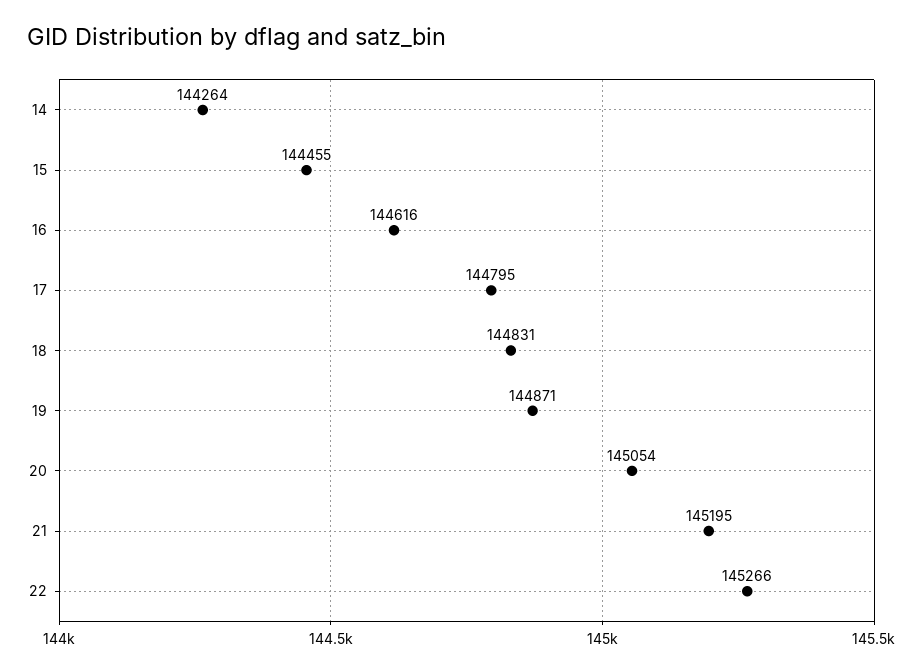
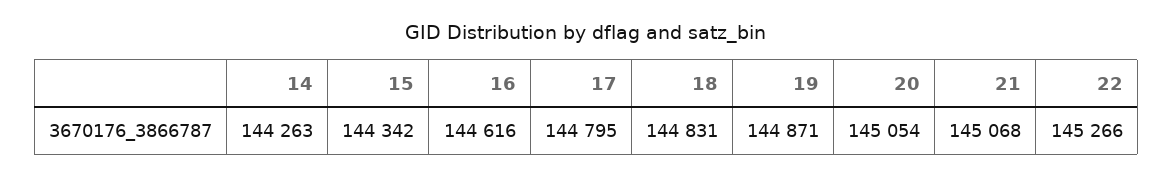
  {
-   "14": 144264,
+   "14": 144263,
-   "15": 144455,
+   "15": 144342,
    "16": 144616,
    "17": 144795,
    "18": 144831,
    "19": 144871,
    "20": 145054,
-   "21": 145195,
+   "21": 145068,
    "22": 145266
  }

